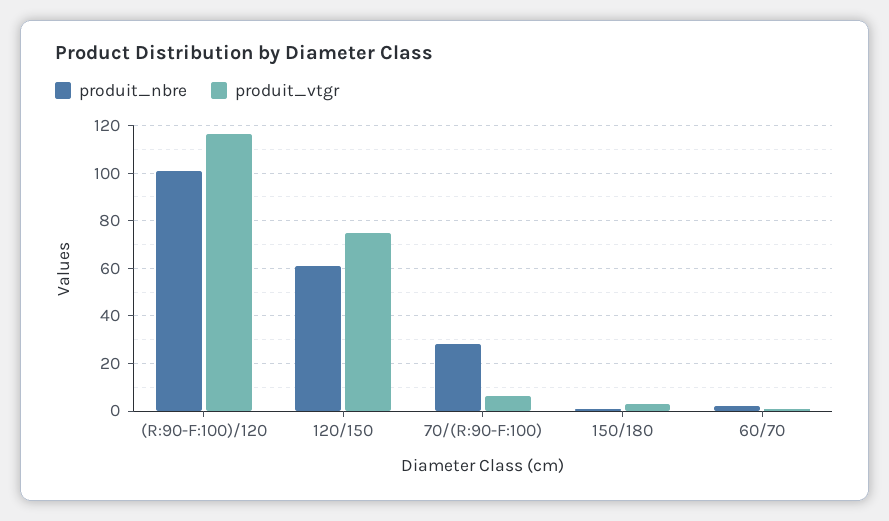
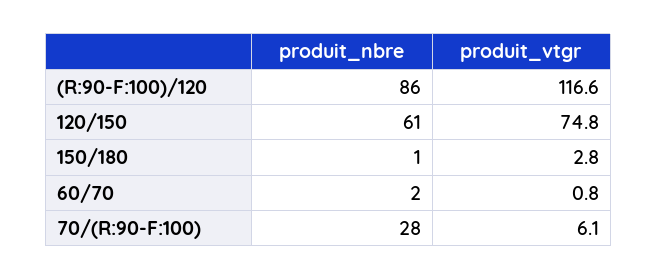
  {
    "produit_nbre": {
-     "(R:90-F:100)/120": 100,
+     "(R:90-F:100)/120": 86,
      "120/150": 61,
      "70/(R:90-F:100)": 28,
      "150/180": 1,
      "60/70": 2
    },
    "produit_vtgr": {
      "(R:90-F:100)/120": 116.6,
      "120/150": 74.8,
      "70/(R:90-F:100)": 6.1,
      "150/180": 2.8,
      "60/70": 0.8
    }
  }

